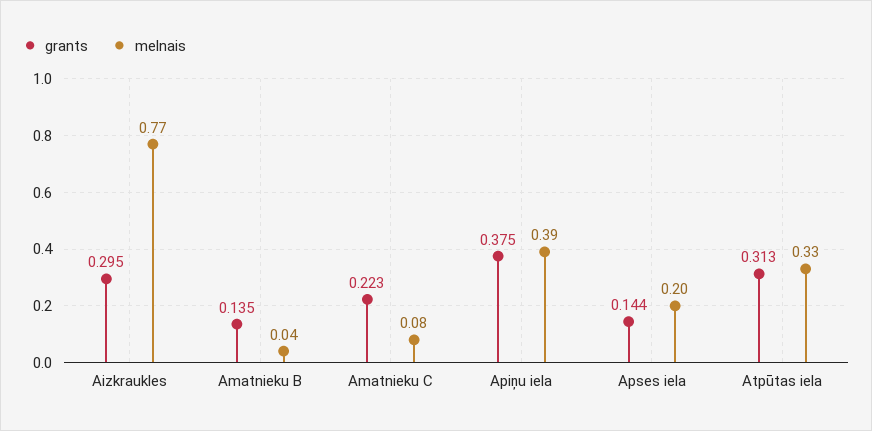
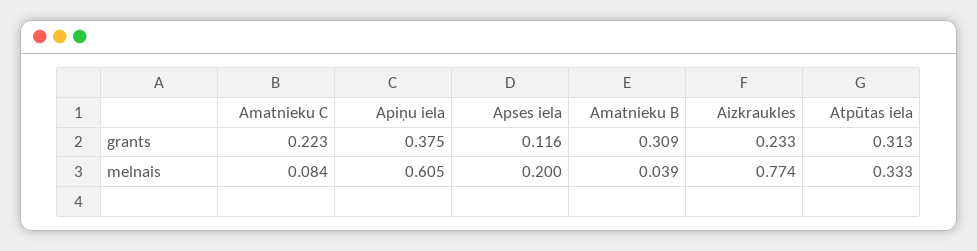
  {
    "grants": {
-     "Aizkraukles": 0.295,
+     "Aizkraukles": 0.233,
-     "Amatnieku B": 0.135,
+     "Amatnieku B": 0.309,
      "Amatnieku C": 0.223,
      "Apiņu iela": 0.375,
-     "Apses iela": 0.144,
+     "Apses iela": 0.116,
      "Atpūtas iela": 0.313
    },
    "melnais": {
      "Aizkraukles": 0.774,
      "Amatnieku B": 0.039,
      "Amatnieku C": 0.084,
-     "Apiņu iela": 0.39,
+     "Apiņu iela": 0.605,
      "Apses iela": 0.2,
      "Atpūtas iela": 0.333
    }
  }

